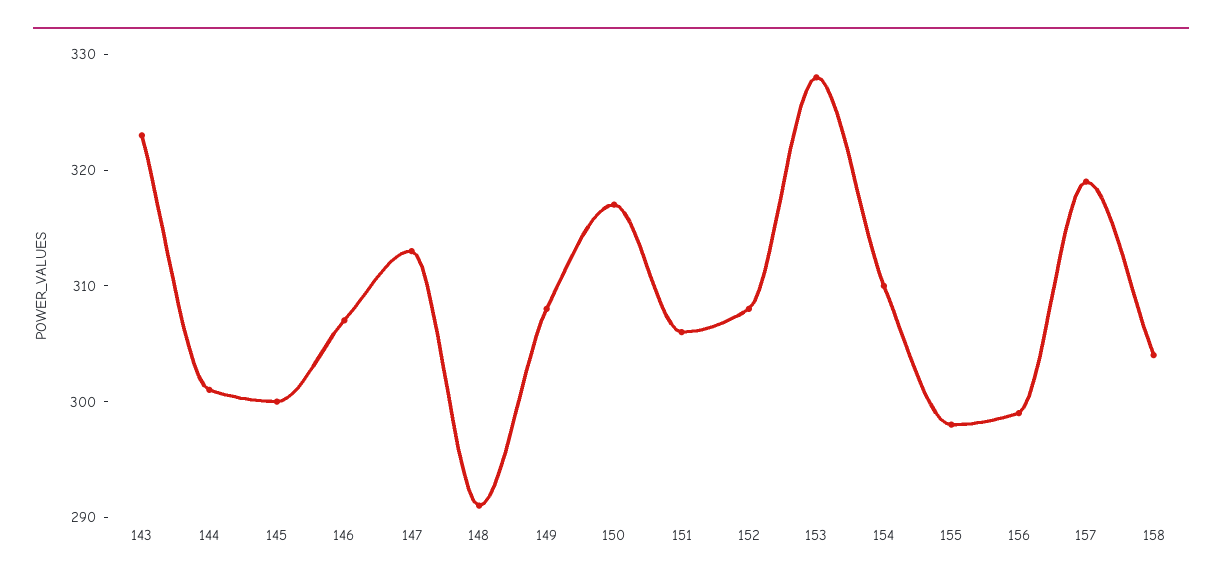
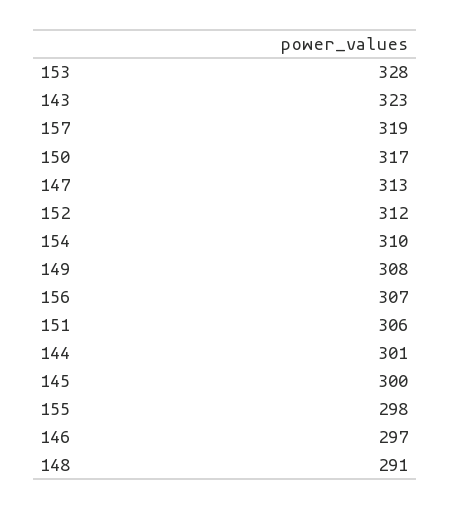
  {
    "143": 323,
    "144": 301,
    "145": 300,
-   "146": 307,
+   "146": 297,
    "147": 313,
    "148": 291,
    "149": 308,
    "150": 317,
    "151": 306,
-   "152": 308,
+   "152": 312,
    "153": 328,
    "154": 310,
    "155": 298,
-   "156": 299,
+   "156": 307,
-   "157": 319,
+   "157": 319
-   "158": 304
  }

